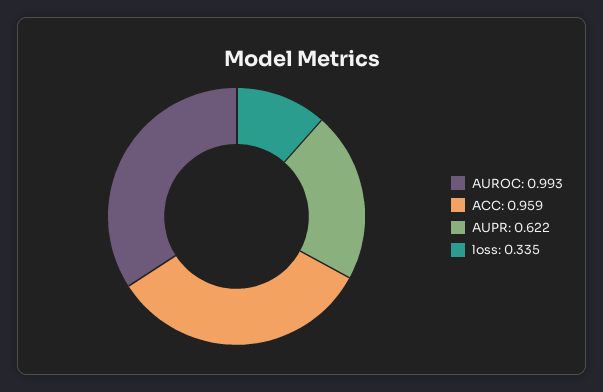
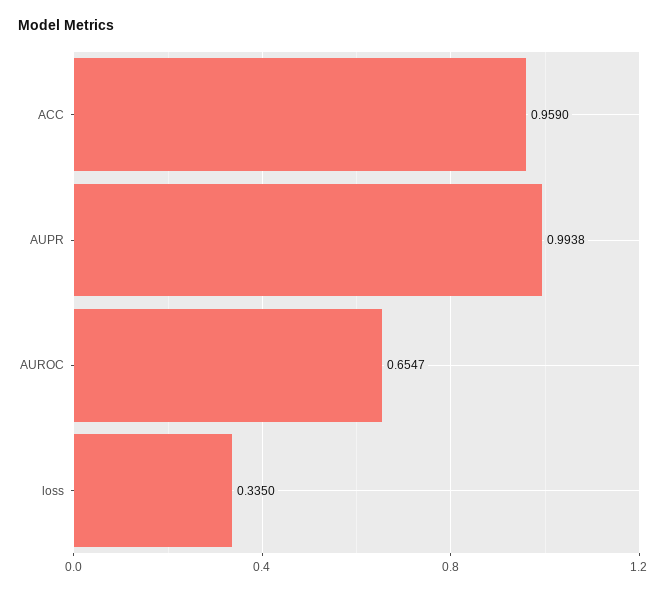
  {
-   "AUROC": 0.993,
+   "AUROC": 0.6547,
    "ACC": 0.959,
-   "AUPR": 0.622,
+   "AUPR": 0.9938,
    "loss": 0.335
  }

